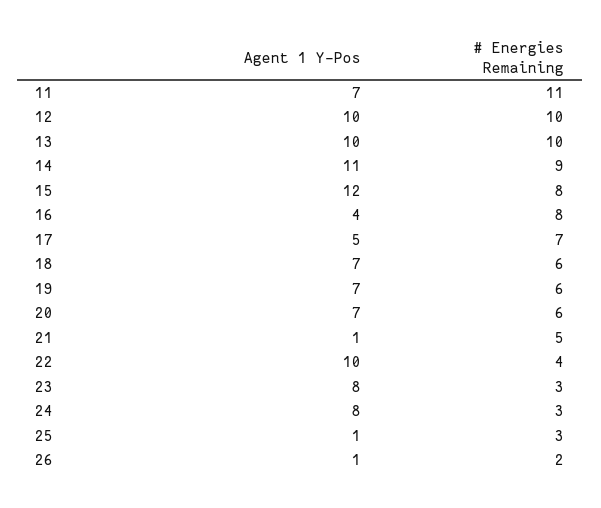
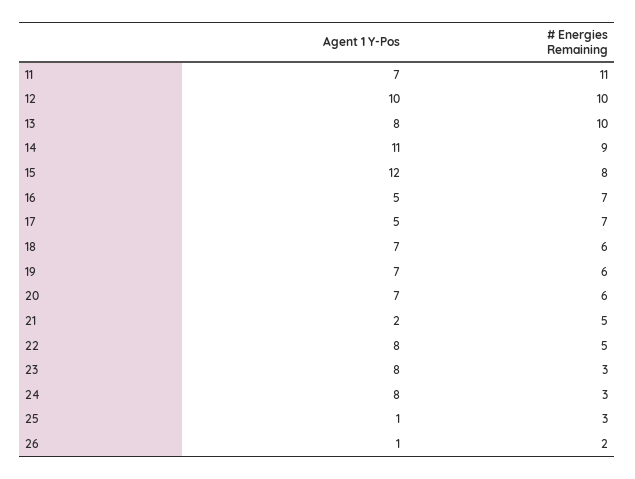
  {
    "Agent 1 Y-Pos": {
      "11": 7,
      "12": 10,
-     "13": 10,
+     "13": 8,
      "14": 11,
      "15": 12,
-     "16": 4,
+     "16": 5,
      "17": 5,
      "18": 7,
      "19": 7,
      "20": 7,
-     "21": 1,
+     "21": 2,
-     "22": 10,
+     "22": 8,
      "23": 8,
      "24": 8,
      "25": 1,
      "26": 1
    },
    "# Energies Remaining": {
      "11": 11,
      "12": 10,
      "13": 10,
      "14": 9,
      "15": 8,
-     "16": 8,
+     "16": 7,
      "17": 7,
      "18": 6,
      "19": 6,
      "20": 6,
      "21": 5,
-     "22": 4,
+     "22": 5,
      "23": 3,
      "24": 3,
      "25": 3,
      "26": 2
    }
  }

